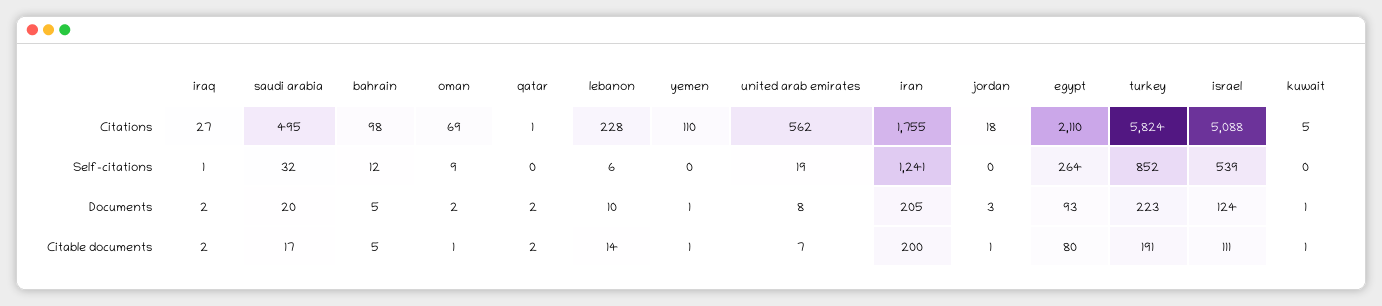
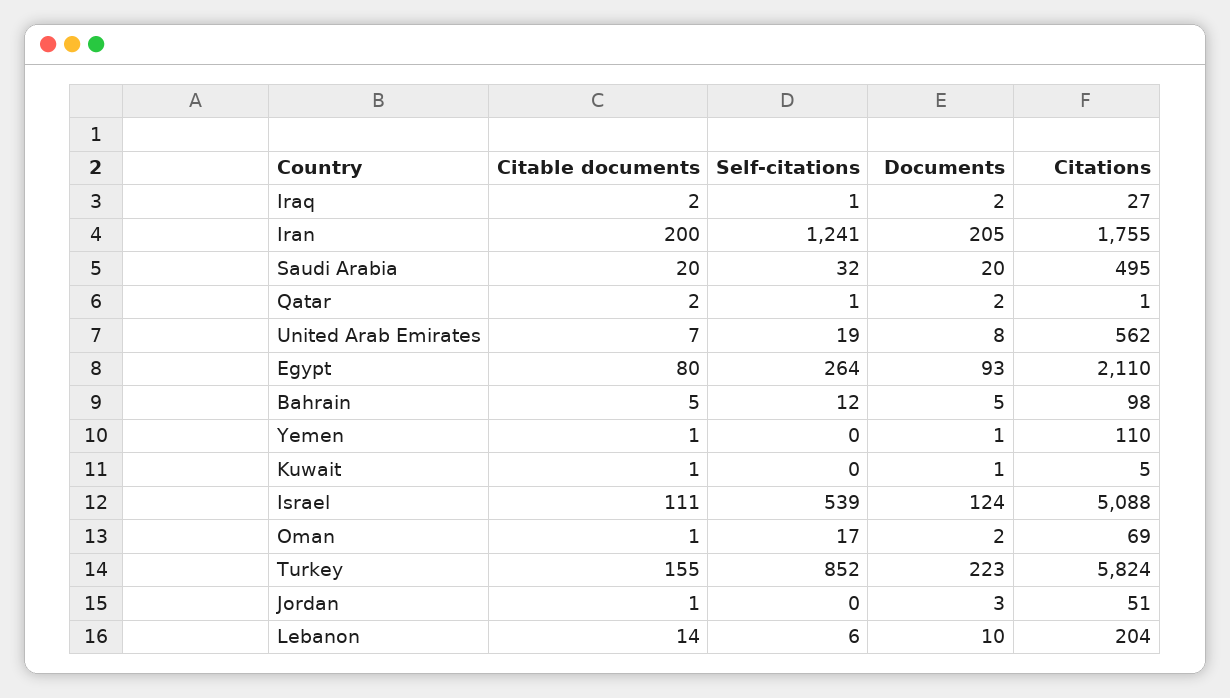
  {
    "iraq": {
      "Citations": 27,
      "Self-citations": 1,
      "Documents": 2,
      "Citable documents": 2
    },
    "saudi arabia": {
      "Citations": 495,
      "Self-citations": 32,
      "Documents": 20,
-     "Citable documents": 17
+     "Citable documents": 20
    },
    "bahrain": {
      "Citations": 98,
      "Self-citations": 12,
      "Documents": 5,
      "Citable documents": 5
    },
    "oman": {
      "Citations": 69,
-     "Self-citations": 9,
+     "Self-citations": 17,
      "Documents": 2,
      "Citable documents": 1
    },
    "qatar": {
      "Citations": 1,
-     "Self-citations": 0,
+     "Self-citations": 1,
      "Documents": 2,
      "Citable documents": 2
    },
    "lebanon": {
-     "Citations": 228,
+     "Citations": 204,
      "Self-citations": 6,
      "Documents": 10,
      "Citable documents": 14
    },
    "yemen": {
      "Citations": 110,
      "Self-citations": 0,
      "Documents": 1,
      "Citable documents": 1
    },
    "united arab emirates": {
      "Citations": 562,
      "Self-citations": 19,
      "Documents": 8,
      "Citable documents": 7
    },
    "iran": {
      "Citations": 1755,
      "Self-citations": 1241,
      "Documents": 205,
      "Citable documents": 200
    },
    "jordan": {
-     "Citations": 18,
+     "Citations": 51,
      "Self-citations": 0,
      "Documents": 3,
      "Citable documents": 1
    },
    "egypt": {
      "Citations": 2110,
      "Self-citations": 264,
      "Documents": 93,
      "Citable documents": 80
    },
    "turkey": {
      "Citations": 5824,
      "Self-citations": 852,
      "Documents": 223,
-     "Citable documents": 191
+     "Citable documents": 155
    },
    "israel": {
      "Citations": 5088,
      "Self-citations": 539,
      "Documents": 124,
      "Citable documents": 111
    },
    "kuwait": {
      "Citations": 5,
      "Self-citations": 0,
      "Documents": 1,
      "Citable documents": 1
    }
  }

